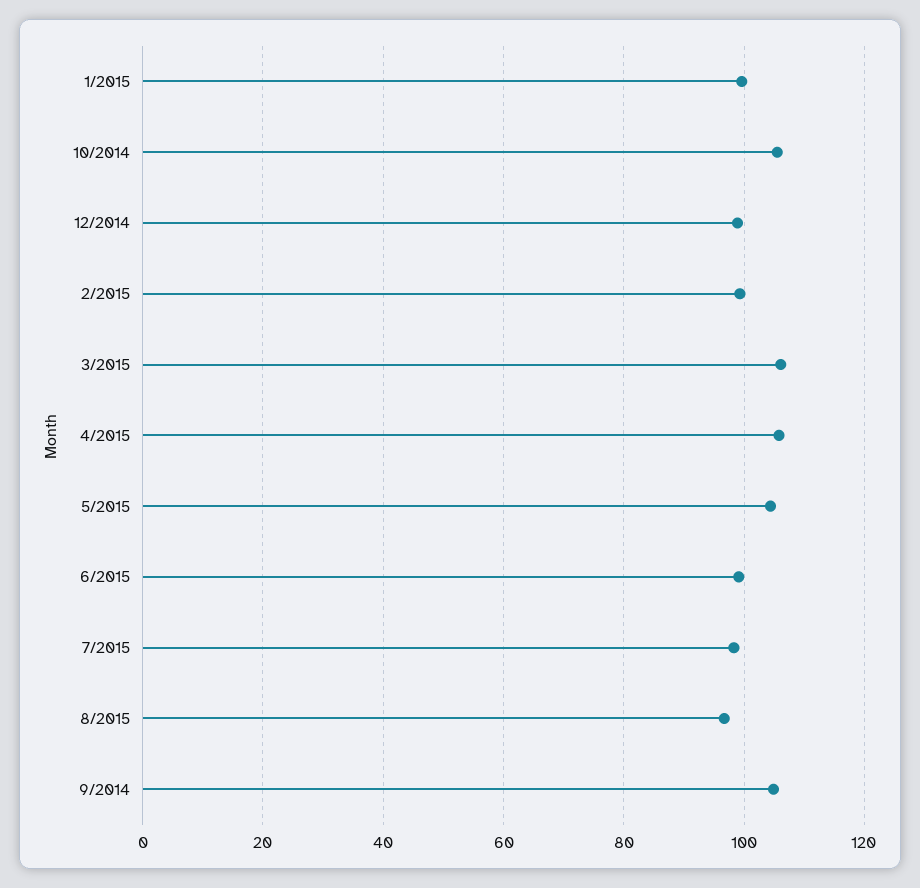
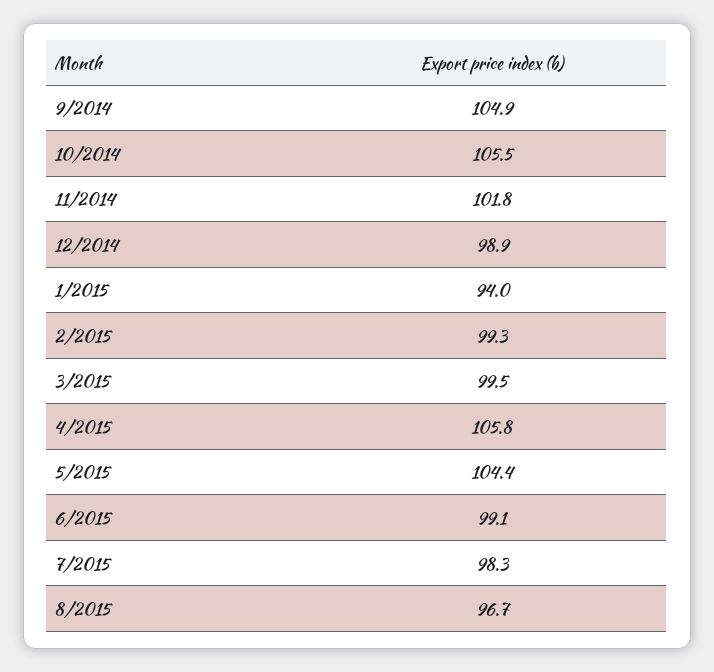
  {
-   "1/2015": 100,
+   "1/2015": 94,
    "10/2014": 105.5,
    "12/2014": 98.9,
    "2/2015": 99.3,
-   "3/2015": 106,
+   "3/2015": 99.5,
    "4/2015": 105.8,
    "5/2015": 104.4,
    "6/2015": 99.1,
    "7/2015": 98.3,
    "8/2015": 96.7,
-   "9/2014": 104.9
+   "9/2014": 104.9,
+   "11/2014": 101.8
  }

